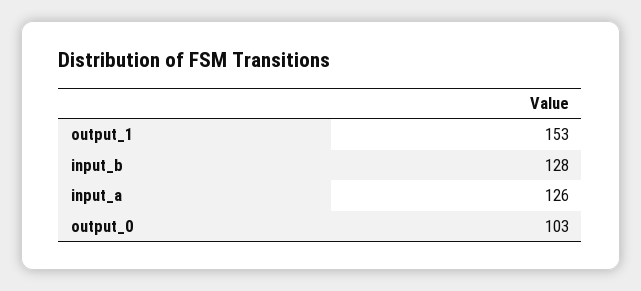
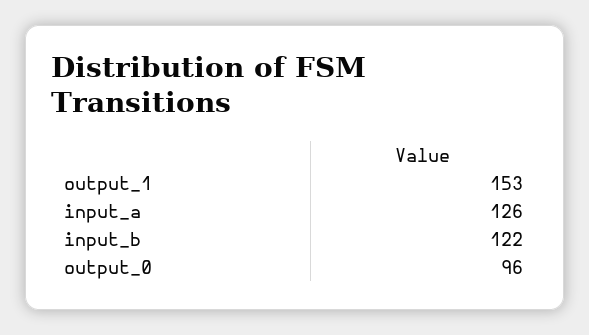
  {
    "output_1": 153,
-   "input_b": 128,
+   "input_b": 122,
    "input_a": 126,
-   "output_0": 103
+   "output_0": 96
  }

